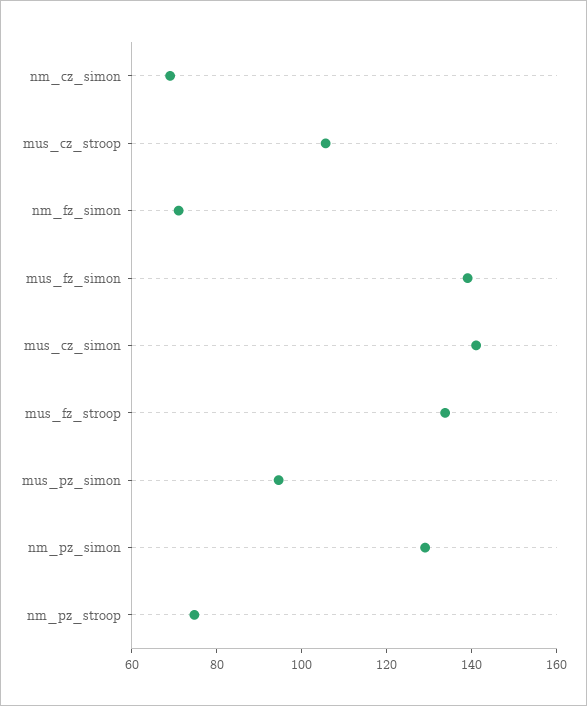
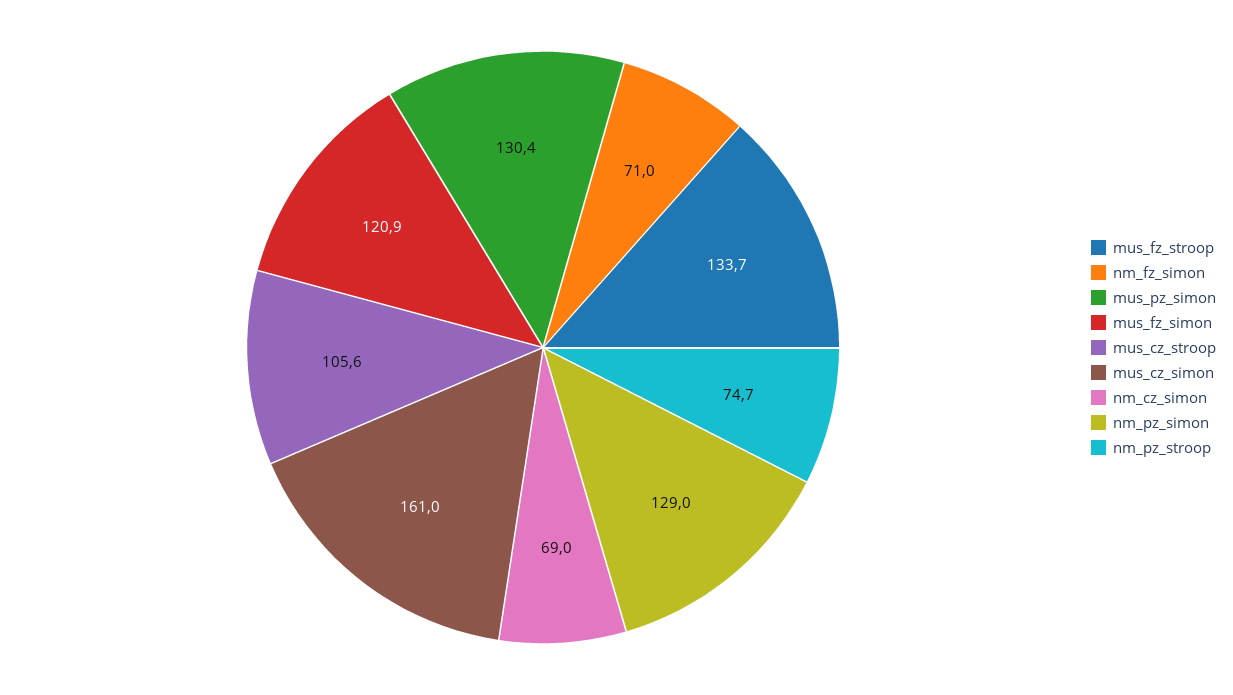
  {
    "nm_cz_simon": 69,
    "mus_cz_stroop": 105.6,
    "nm_fz_simon": 71,
-   "mus_fz_simon": 140,
+   "mus_fz_simon": 120.9,
-   "mus_cz_simon": 140,
+   "mus_cz_simon": 161,
    "mus_fz_stroop": 133.7,
-   "mus_pz_simon": 95,
+   "mus_pz_simon": 130.4,
    "nm_pz_simon": 129,
    "nm_pz_stroop": 74.7
  }

